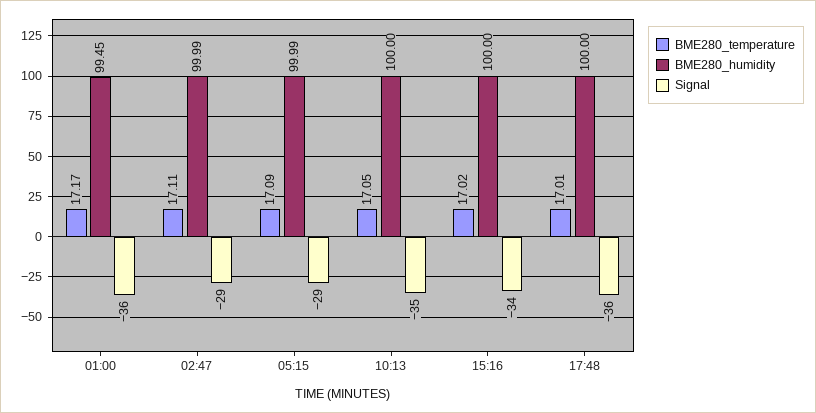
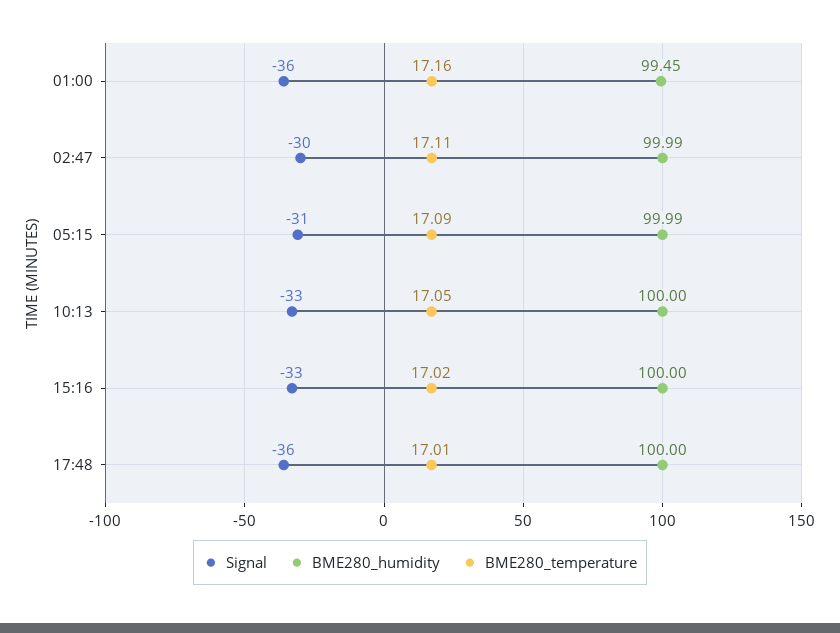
  {
    "BME280_temperature": {
-     "01:00": 17.17,
+     "01:00": 17.16,
      "02:47": 17.11,
      "05:15": 17.09,
      "10:13": 17.05,
      "15:16": 17.02,
      "17:48": 17.01
    },
    "BME280_humidity": {
      "01:00": 99.45,
      "02:47": 99.99,
      "05:15": 99.99,
      "10:13": 100,
      "15:16": 100,
      "17:48": 100
    },
    "Signal": {
      "01:00": -36,
-     "02:47": -29,
+     "02:47": -30,
-     "05:15": -29,
+     "05:15": -31,
-     "10:13": -35,
+     "10:13": -33,
-     "15:16": -34,
+     "15:16": -33,
      "17:48": -36
    }
  }

